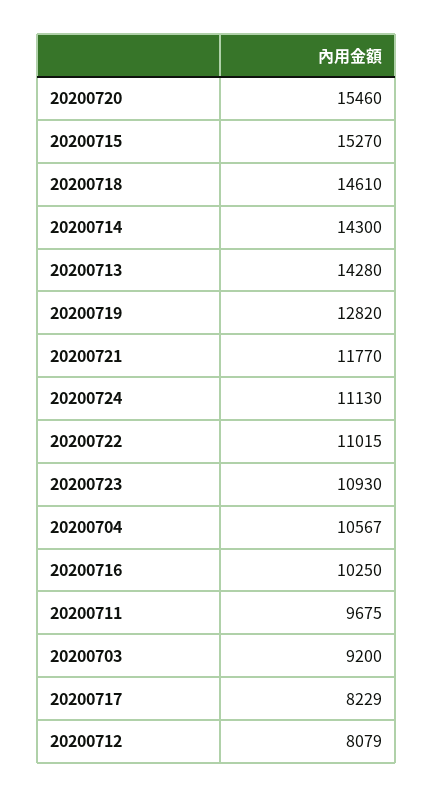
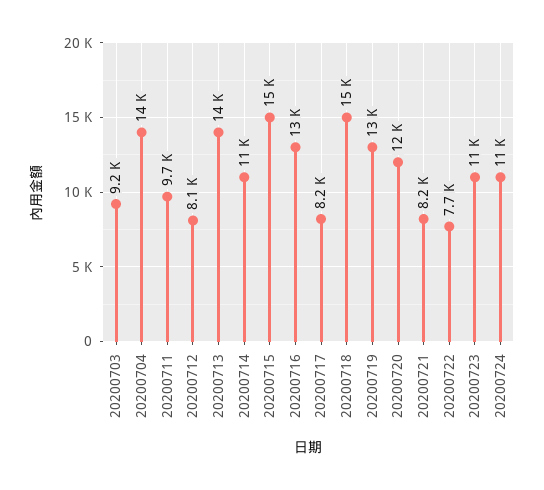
  {
-   "20200720": 15460,
+   "20200720": 12000,
    "20200715": 15270,
    "20200718": 14610,
-   "20200714": 14300,
+   "20200714": 11000,
    "20200713": 14280,
    "20200719": 12820,
-   "20200721": 11770,
+   "20200721": 8200,
    "20200724": 11130,
-   "20200722": 11015,
+   "20200722": 7700,
    "20200723": 10930,
-   "20200704": 10567,
+   "20200704": 14000,
-   "20200716": 10250,
+   "20200716": 13000,
    "20200711": 9675,
    "20200703": 9200,
    "20200717": 8229,
    "20200712": 8079
  }

